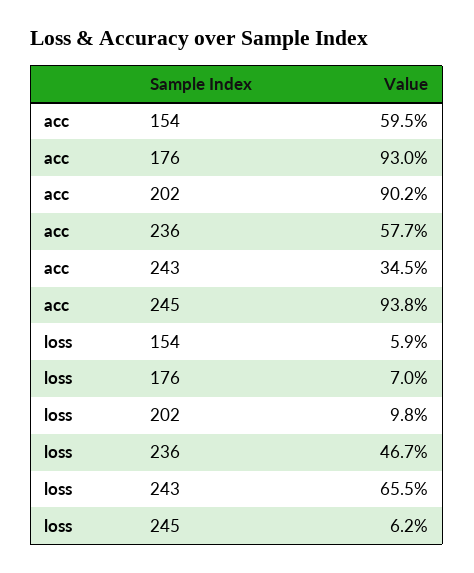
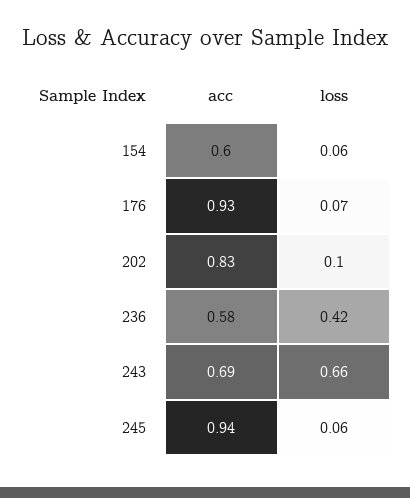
  {
    "acc": {
      "154": 0.595,
      "176": 0.93,
-     "202": 0.902,
+     "202": 0.83,
      "236": 0.577,
-     "243": 0.345,
+     "243": 0.69,
      "245": 0.938
    },
    "loss": {
      "154": 0.059,
      "176": 0.07,
      "202": 0.098,
-     "236": 0.467,
+     "236": 0.42,
      "243": 0.655,
      "245": 0.062
    }
  }

